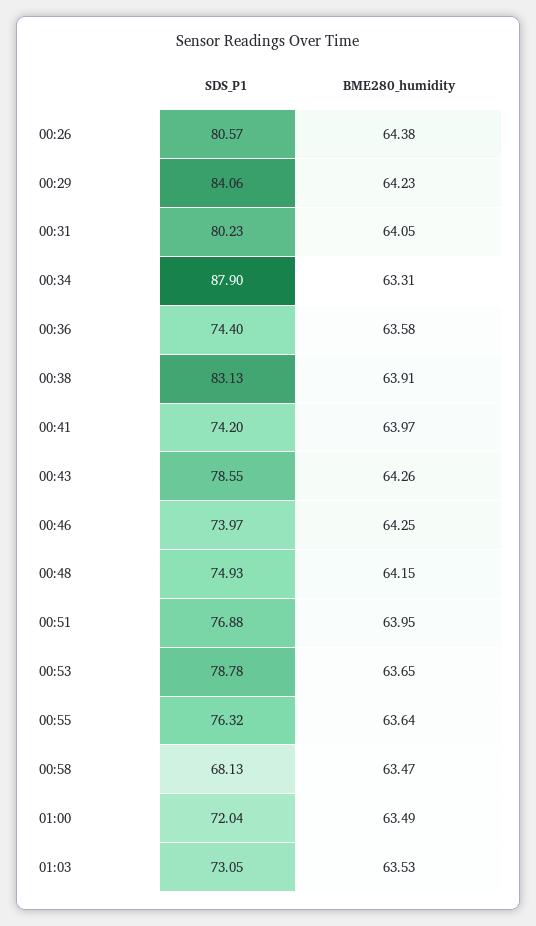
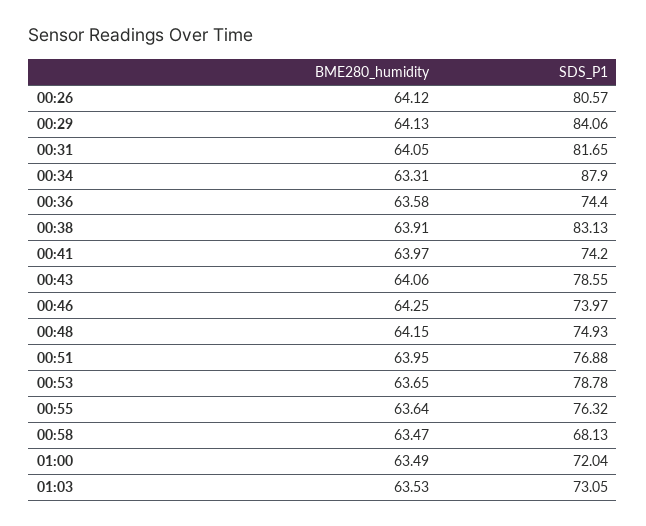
  {
    "SDS_P1": {
      "00:26": 80.57,
      "00:29": 84.06,
-     "00:31": 80.23,
+     "00:31": 81.65,
      "00:34": 87.9,
      "00:36": 74.4,
      "00:38": 83.13,
      "00:41": 74.2,
      "00:43": 78.55,
      "00:46": 73.97,
      "00:48": 74.93,
      "00:51": 76.88,
      "00:53": 78.78,
      "00:55": 76.32,
      "00:58": 68.13,
      "01:00": 72.04,
      "01:03": 73.05
    },
    "BME280_humidity": {
-     "00:26": 64.38,
+     "00:26": 64.12,
-     "00:29": 64.23,
+     "00:29": 64.13,
      "00:31": 64.05,
      "00:34": 63.31,
      "00:36": 63.58,
      "00:38": 63.91,
      "00:41": 63.97,
-     "00:43": 64.26,
+     "00:43": 64.06,
      "00:46": 64.25,
      "00:48": 64.15,
      "00:51": 63.95,
      "00:53": 63.65,
      "00:55": 63.64,
      "00:58": 63.47,
      "01:00": 63.49,
      "01:03": 63.53
    }
  }

